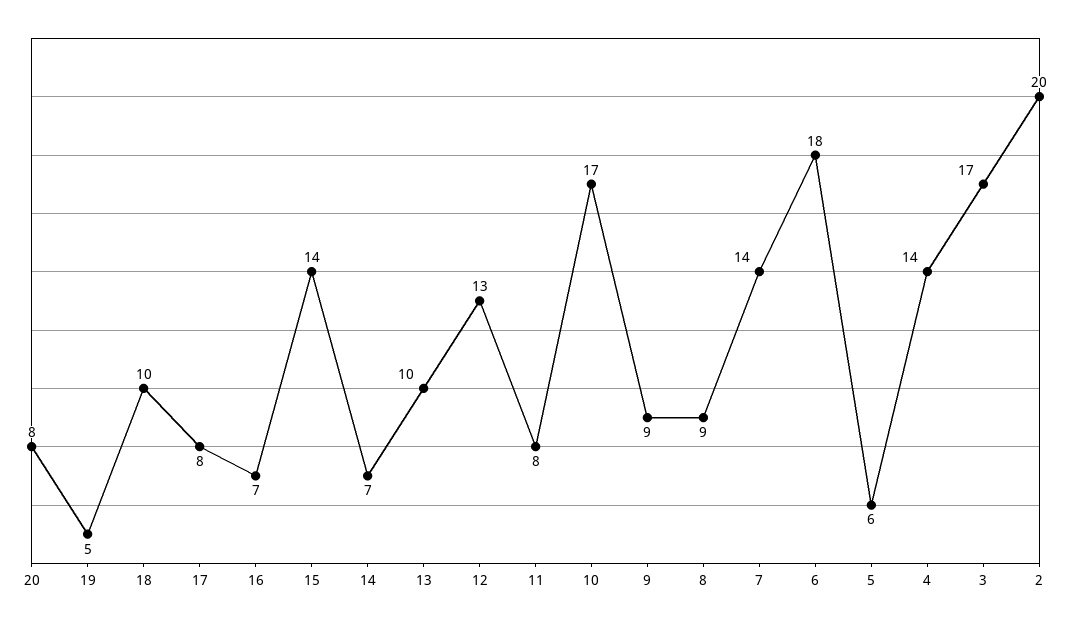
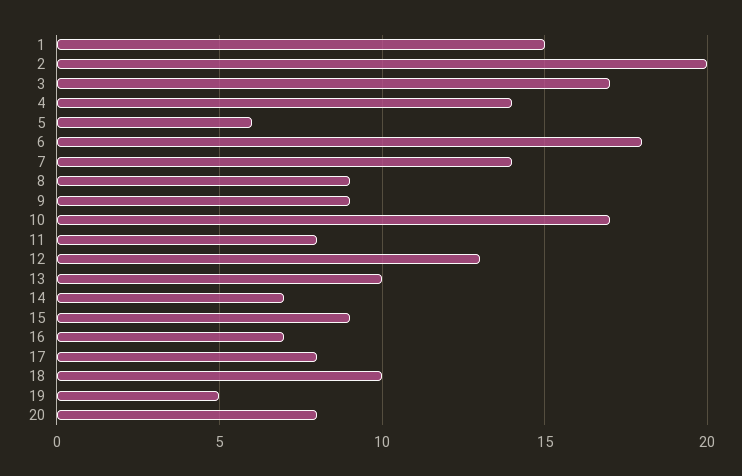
  {
    "20": 8,
    "19": 5,
    "18": 10,
    "17": 8,
    "16": 7,
-   "15": 14,
+   "15": 9,
    "14": 7,
    "13": 10,
    "12": 13,
    "11": 8,
    "10": 17,
    "9": 9,
    "8": 9,
    "7": 14,
    "6": 18,
    "5": 6,
    "4": 14,
    "3": 17,
-   "2": 20
+   "2": 20,
+   "1": 15
  }

